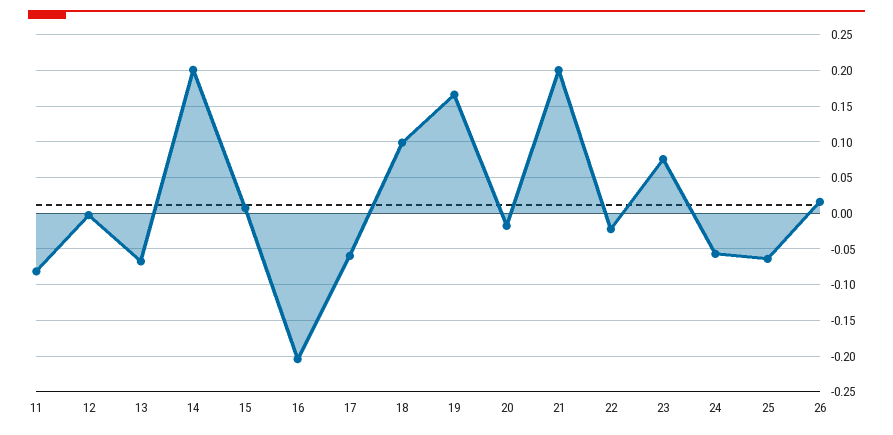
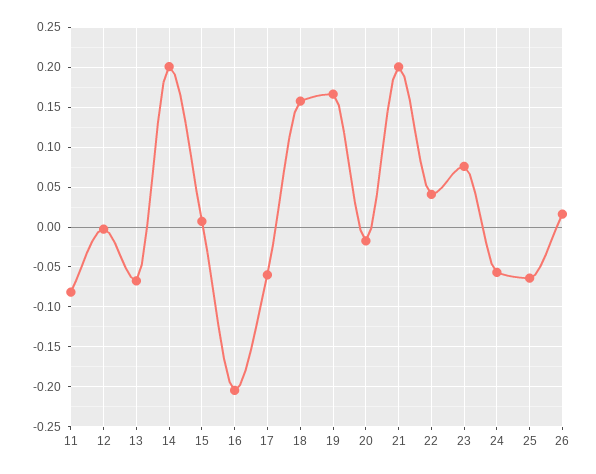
  {
    "11": -0.08,
    "12": 0,
    "13": -0.07,
    "14": 0.2,
    "15": 0.01,
    "16": -0.2,
    "17": -0.06,
-   "18": 0.1,
+   "18": 0.16,
    "19": 0.17,
    "20": -0.02,
    "21": 0.2,
-   "22": -0.02,
+   "22": 0.04,
    "23": 0.08,
    "24": -0.06,
    "25": -0.06,
    "26": 0.02
  }

